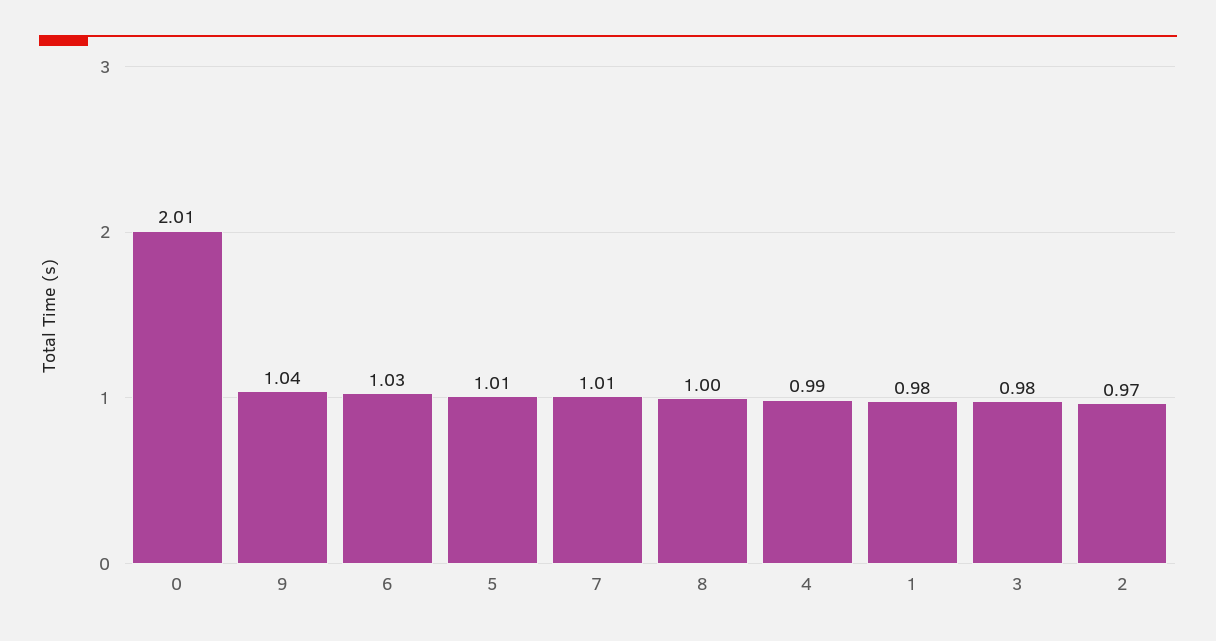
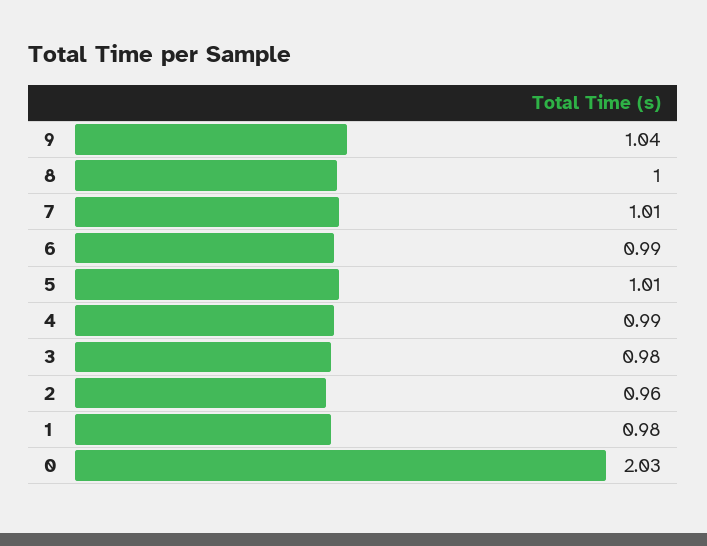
  {
-   "0": 2.01,
+   "0": 2.03,
    "9": 1.04,
-   "6": 1.03,
+   "6": 0.99,
    "5": 1.01,
    "7": 1.01,
    "8": 1,
    "4": 0.99,
    "1": 0.98,
    "3": 0.98,
-   "2": 0.97
+   "2": 0.96
  }

